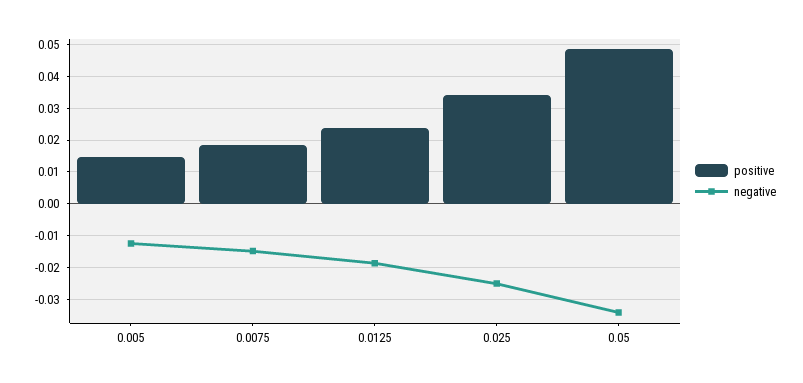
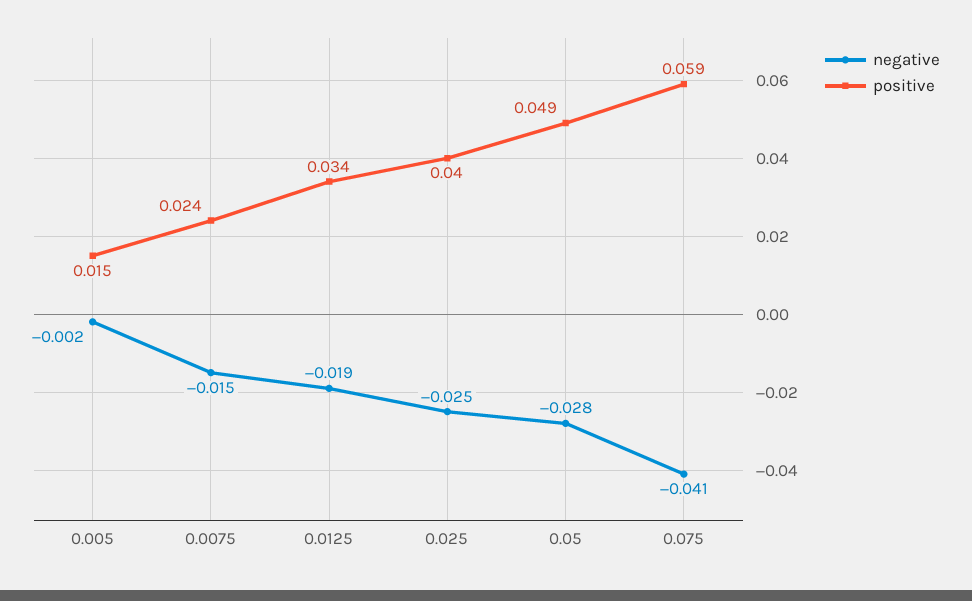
  {
    "positive": {
      "0.005": 0.015,
-     "0.0075": 0.018,
+     "0.0075": 0.024,
-     "0.0125": 0.024,
+     "0.0125": 0.034,
-     "0.025": 0.034,
+     "0.025": 0.04,
-     "0.05": 0.049
+     "0.05": 0.049,
+     "0.075": 0.059
    },
    "negative": {
-     "0.005": -0.012,
+     "0.005": -0.002,
      "0.0075": -0.015,
      "0.0125": -0.019,
      "0.025": -0.025,
-     "0.05": -0.034
+     "0.05": -0.028,
+     "0.075": -0.041
    }
  }

